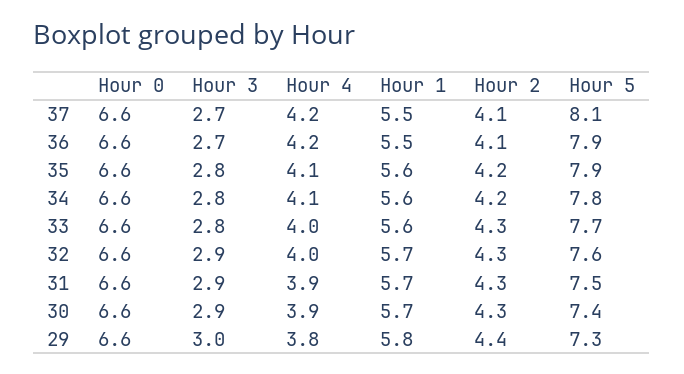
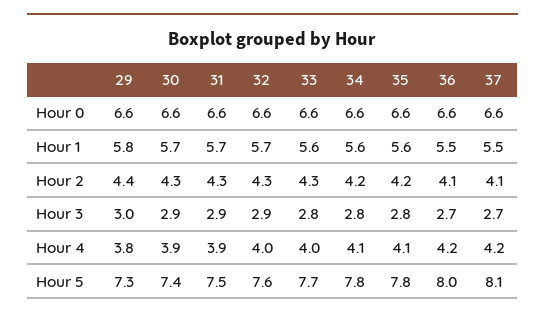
  {
    "Hour 0": {
      "37": 6.6,
      "36": 6.6,
      "35": 6.6,
      "34": 6.6,
      "33": 6.6,
      "32": 6.6,
      "31": 6.6,
      "30": 6.6,
      "29": 6.6
    },
    "Hour 3": {
      "37": 2.7,
      "36": 2.7,
      "35": 2.8,
      "34": 2.8,
      "33": 2.8,
      "32": 2.9,
      "31": 2.9,
      "30": 2.9,
      "29": 3
    },
    "Hour 4": {
      "37": 4.2,
      "36": 4.2,
      "35": 4.1,
      "34": 4.1,
      "33": 4,
      "32": 4,
      "31": 3.9,
      "30": 3.9,
      "29": 3.8
    },
    "Hour 1": {
      "37": 5.5,
      "36": 5.5,
      "35": 5.6,
      "34": 5.6,
      "33": 5.6,
      "32": 5.7,
      "31": 5.7,
      "30": 5.7,
      "29": 5.8
    },
    "Hour 2": {
      "37": 4.1,
      "36": 4.1,
      "35": 4.2,
      "34": 4.2,
      "33": 4.3,
      "32": 4.3,
      "31": 4.3,
      "30": 4.3,
      "29": 4.4
    },
    "Hour 5": {
      "37": 8.1,
-     "36": 7.9,
+     "36": 8,
-     "35": 7.9,
+     "35": 7.8,
      "34": 7.8,
      "33": 7.7,
      "32": 7.6,
      "31": 7.5,
      "30": 7.4,
      "29": 7.3
    }
  }

